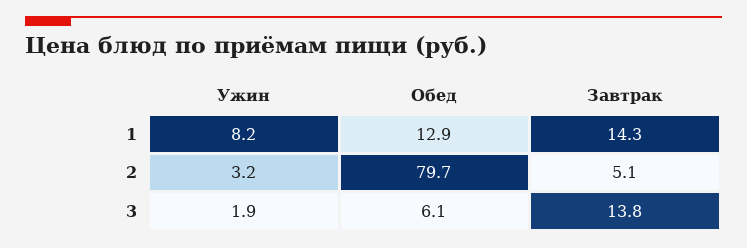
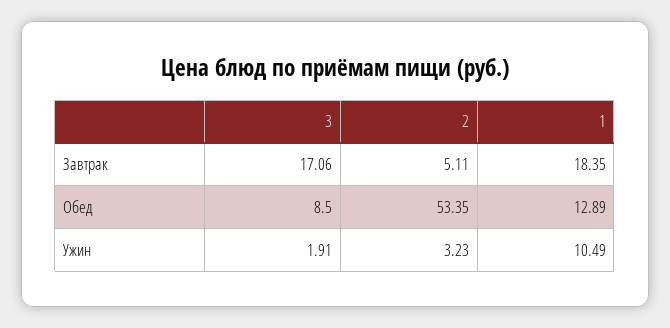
  {
    "Ужин": {
-     "1": 8.2,
+     "1": 10.49,
      "2": 3.23,
      "3": 1.91
    },
    "Обед": {
      "1": 12.89,
-     "2": 79.7,
+     "2": 53.35,
-     "3": 6.1
+     "3": 8.5
    },
    "Завтрак": {
-     "1": 14.3,
+     "1": 18.35,
      "2": 5.11,
-     "3": 13.8
+     "3": 17.06
    }
  }

